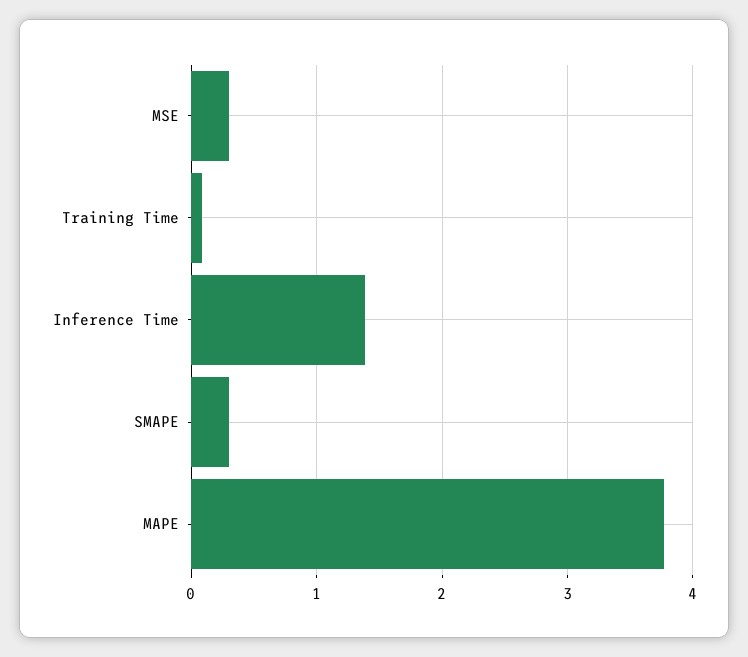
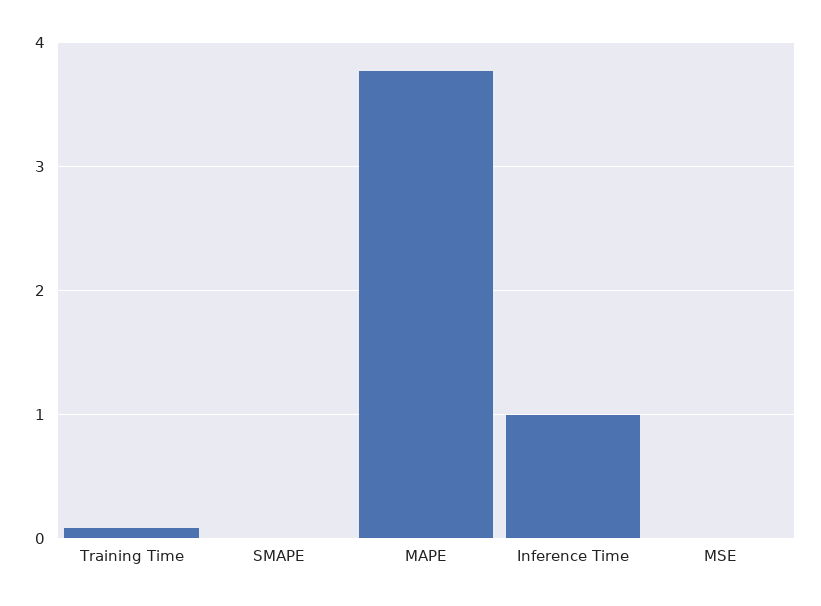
  {
-   "MSE": 0.3,
+   "MSE": 0,
    "Training Time": 0.1,
-   "Inference Time": 1.4,
+   "Inference Time": 1,
-   "SMAPE": 0.3,
+   "SMAPE": 0,
    "MAPE": 3.8
  }

